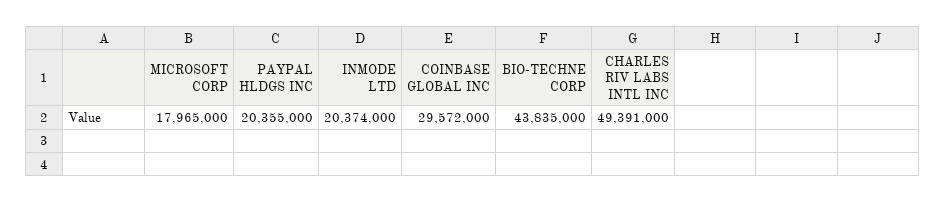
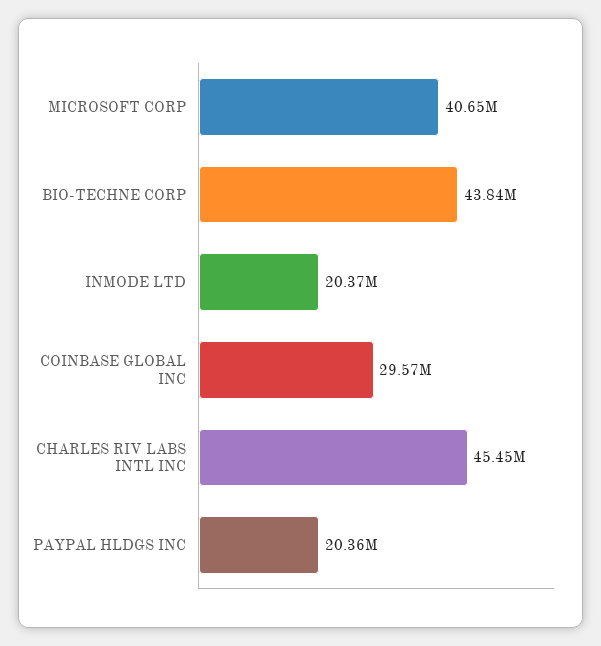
  {
-   "MICROSOFT CORP": 17965000,
+   "MICROSOFT CORP": 40650000,
    "PAYPAL HLDGS INC": 20355000,
    "INMODE LTD": 20374000,
    "COINBASE GLOBAL INC": 29572000,
    "BIO-TECHNE CORP": 43835000,
-   "CHARLES RIV LABS INTL INC": 49391000
+   "CHARLES RIV LABS INTL INC": 45450000
  }

